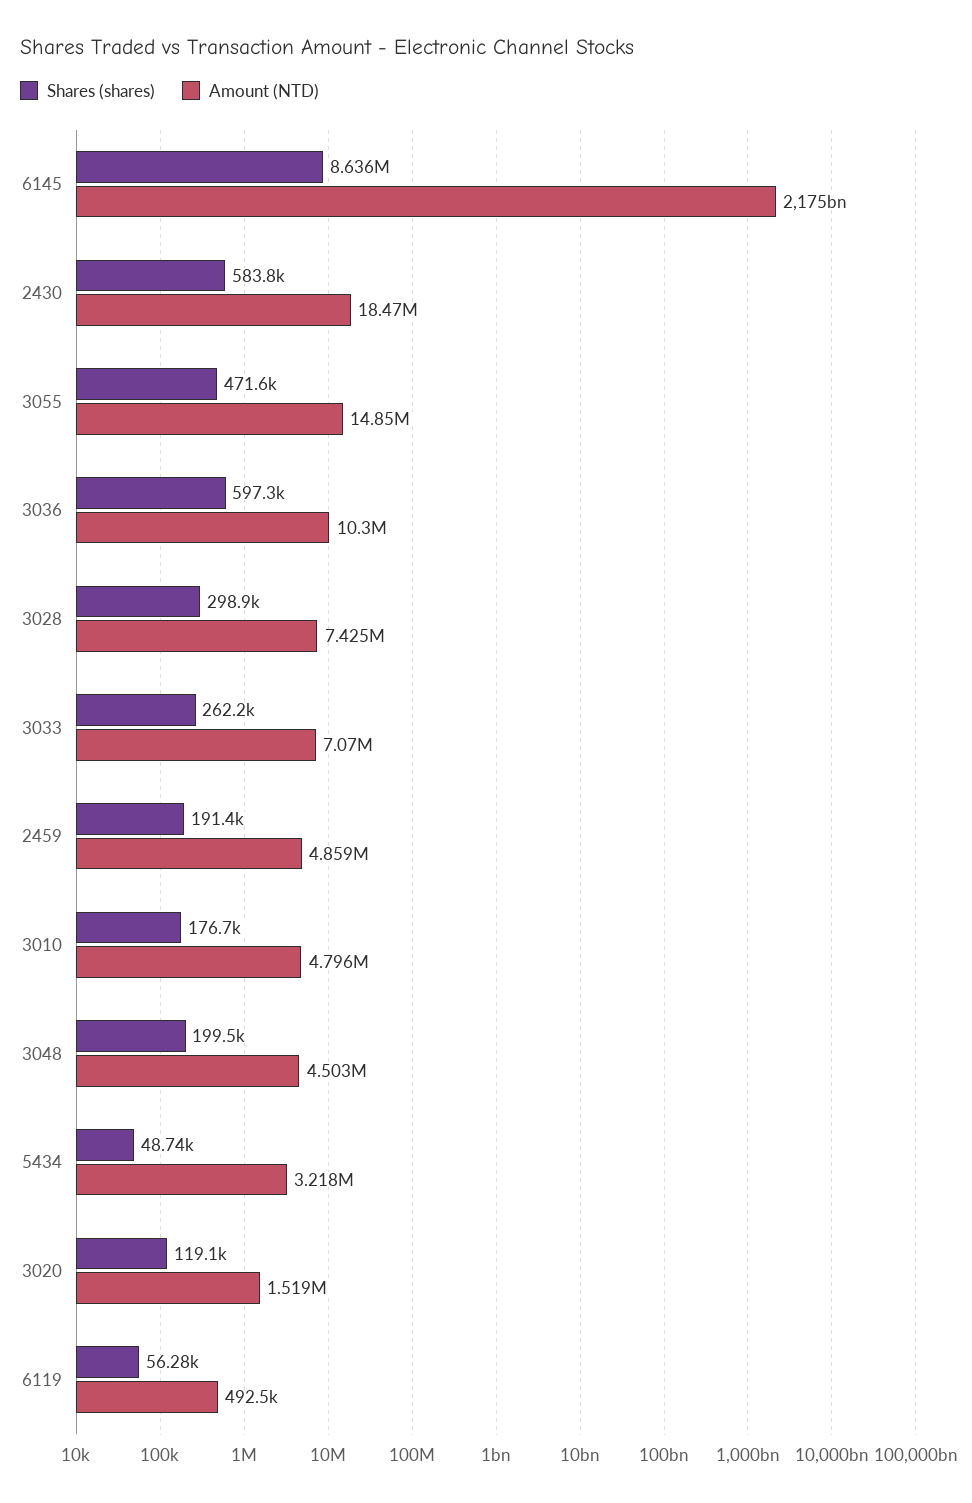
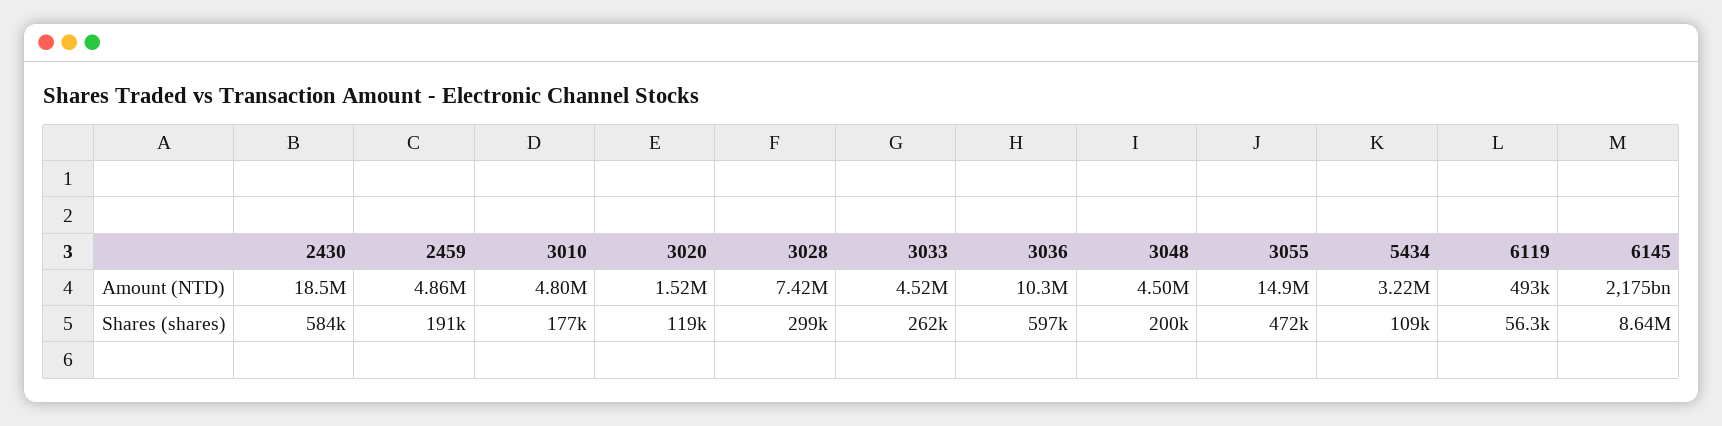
  {
    "Shares (shares)": {
      "6145": 8636000,
      "2430": 583800,
      "3055": 471600,
      "3036": 597300,
      "3028": 298900,
      "3033": 262200,
      "2459": 191400,
      "3010": 176700,
      "3048": 199500,
-     "5434": 48740,
+     "5434": 109000,
      "3020": 119100,
      "6119": 56280
    },
    "Amount (NTD)": {
      "6145": 2175000000000,
      "2430": 18470000,
      "3055": 14850000,
      "3036": 10300000,
      "3028": 7425000,
-     "3033": 7070000,
+     "3033": 4520000,
      "2459": 4859000,
      "3010": 4796000,
      "3048": 4503000,
      "5434": 3218000,
      "3020": 1519000,
      "6119": 492500
    }
  }

